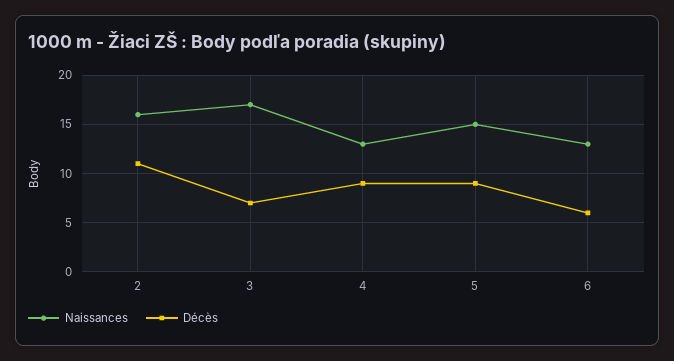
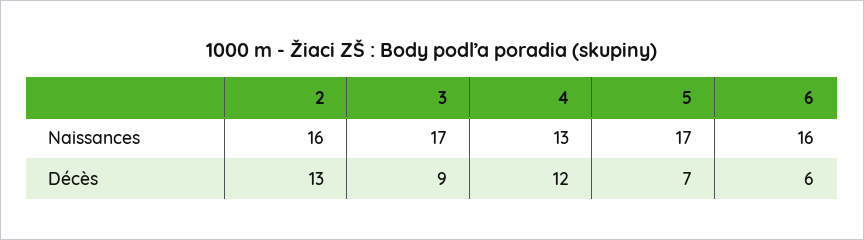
  {
    "Naissances": {
      "2": 16,
      "3": 17,
      "4": 13,
-     "5": 15,
+     "5": 17,
-     "6": 13
+     "6": 16
    },
    "Décès": {
-     "2": 11,
+     "2": 13,
-     "3": 7,
+     "3": 9,
-     "4": 9,
+     "4": 12,
-     "5": 9,
+     "5": 7,
      "6": 6
    }
  }

